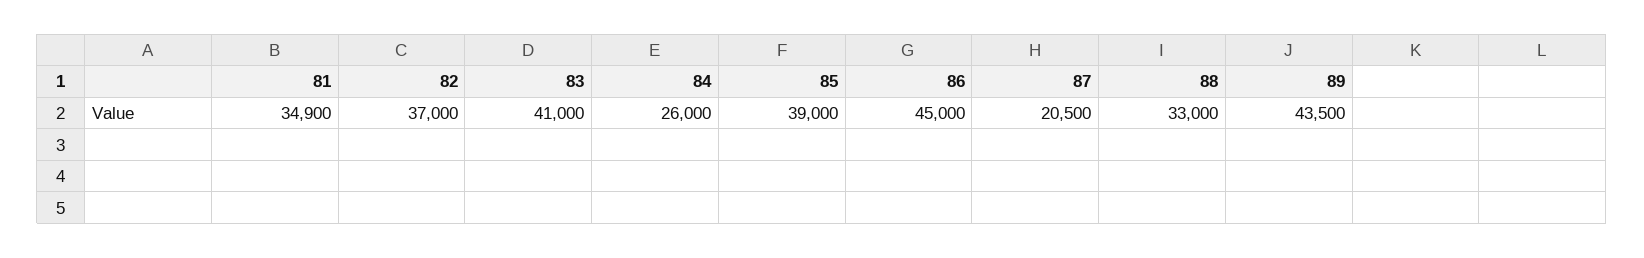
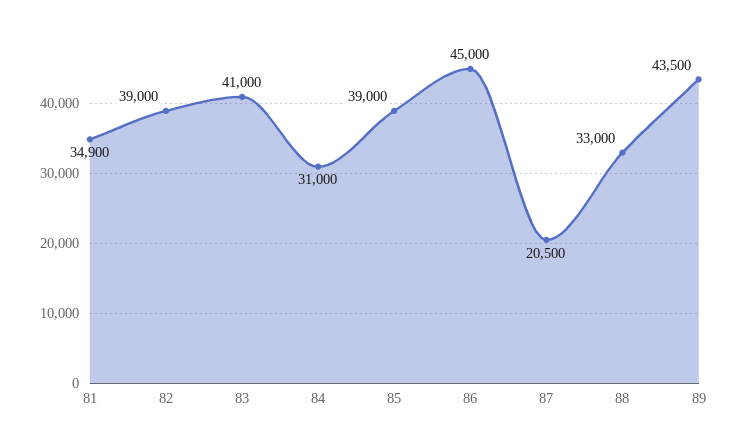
  {
    "81": 34900,
-   "82": 37000,
+   "82": 39000,
    "83": 41000,
-   "84": 26000,
+   "84": 31000,
    "85": 39000,
    "86": 45000,
    "87": 20500,
    "88": 33000,
    "89": 43500
  }

